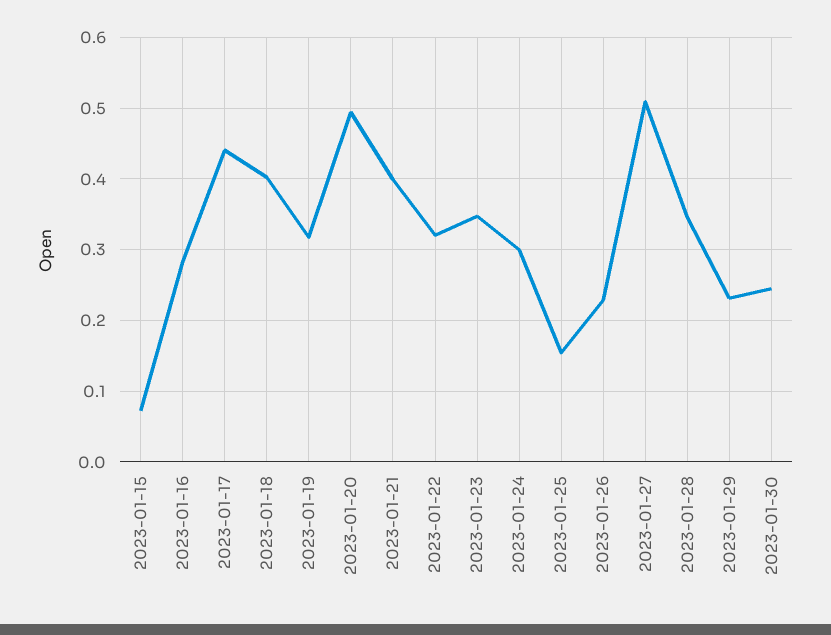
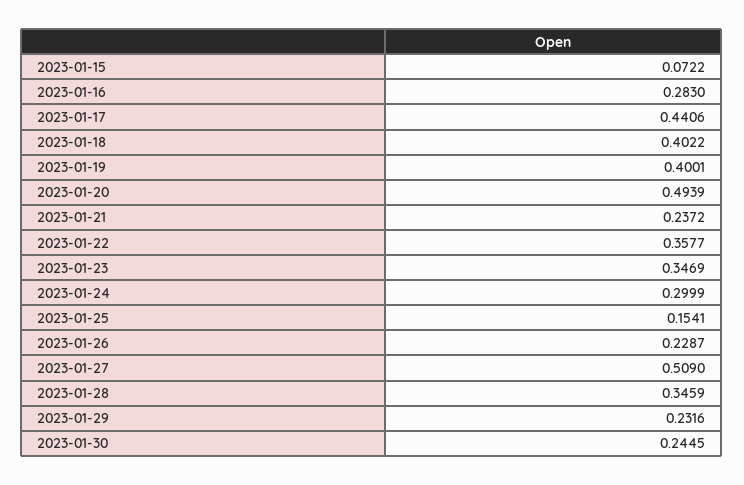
  {
    "2023-01-15": 0.0722,
    "2023-01-16": 0.283,
    "2023-01-17": 0.4406,
    "2023-01-18": 0.4022,
-   "2023-01-19": 0.32,
+   "2023-01-19": 0.4001,
    "2023-01-20": 0.4939,
-   "2023-01-21": 0.4,
+   "2023-01-21": 0.2372,
-   "2023-01-22": 0.32,
+   "2023-01-22": 0.3577,
    "2023-01-23": 0.3469,
    "2023-01-24": 0.2999,
    "2023-01-25": 0.1541,
    "2023-01-26": 0.2287,
    "2023-01-27": 0.509,
    "2023-01-28": 0.3459,
    "2023-01-29": 0.2316,
    "2023-01-30": 0.2445
  }

